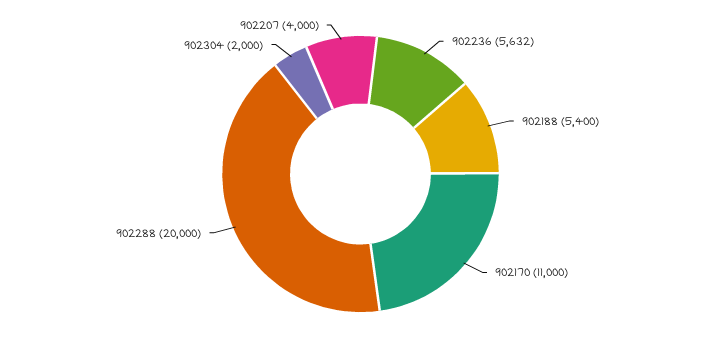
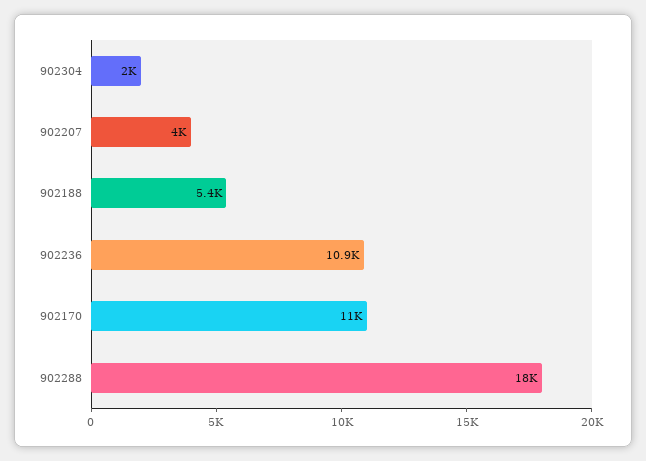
  {
-   "902236": 5632,
+   "902236": 10900,
    "902188": 5400,
    "902170": 11000,
-   "902288": 20000,
+   "902288": 18000,
    "902304": 2000,
    "902207": 4000
  }

